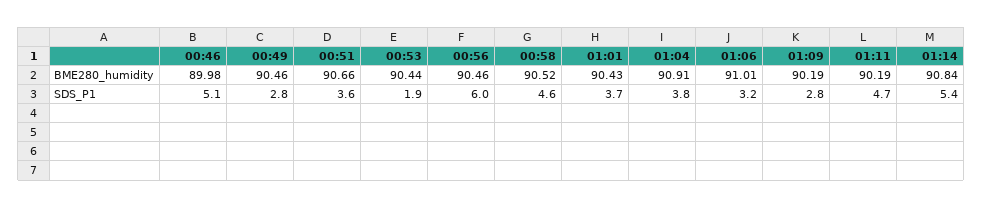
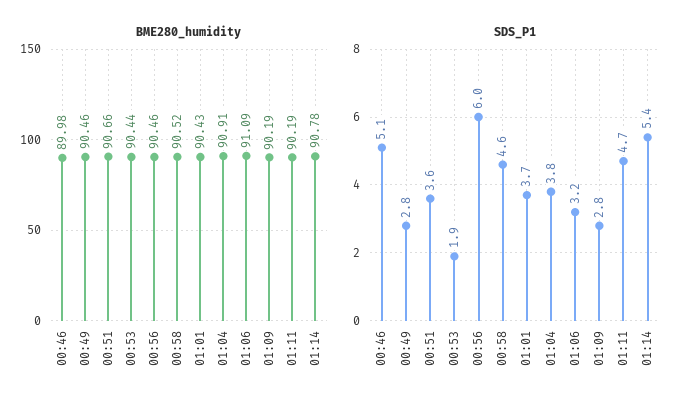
  {
    "BME280_humidity": {
      "00:46": 89.98,
      "00:49": 90.46,
      "00:51": 90.66,
      "00:53": 90.44,
      "00:56": 90.46,
      "00:58": 90.52,
      "01:01": 90.43,
      "01:04": 90.91,
-     "01:06": 91.01,
+     "01:06": 91.09,
      "01:09": 90.19,
      "01:11": 90.19,
-     "01:14": 90.84
+     "01:14": 90.78
    },
    "SDS_P1": {
      "00:46": 5.1,
      "00:49": 2.8,
      "00:51": 3.6,
      "00:53": 1.9,
      "00:56": 6,
      "00:58": 4.6,
      "01:01": 3.7,
      "01:04": 3.8,
      "01:06": 3.2,
      "01:09": 2.8,
      "01:11": 4.7,
      "01:14": 5.4
    }
  }

